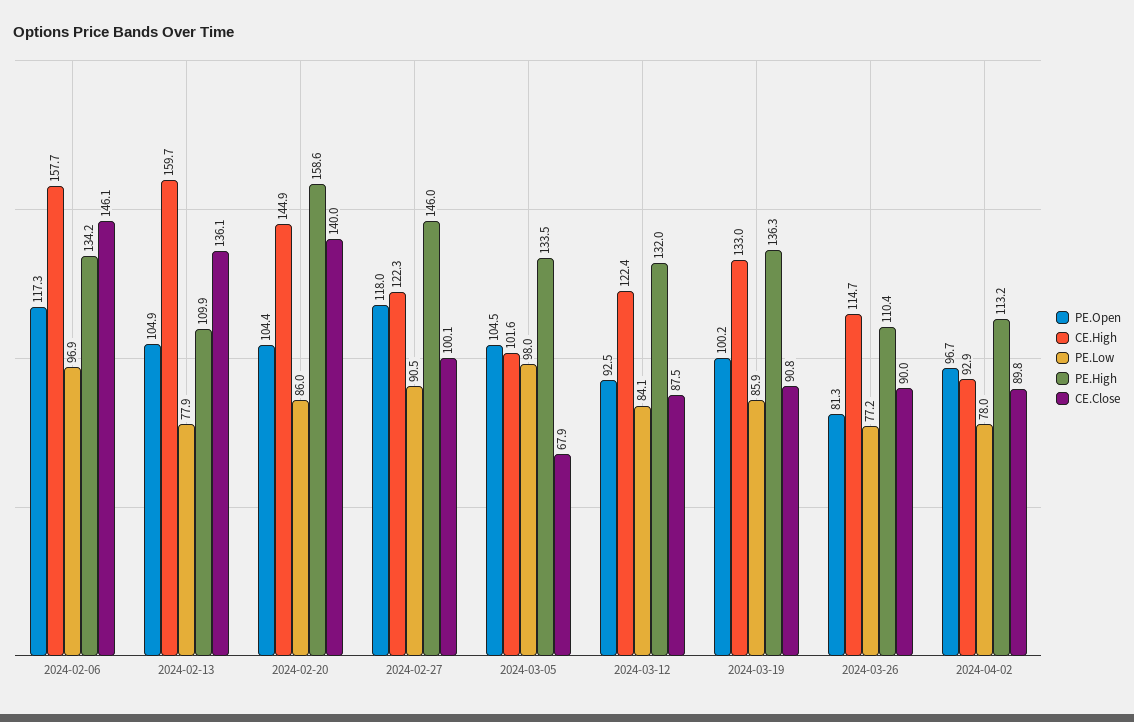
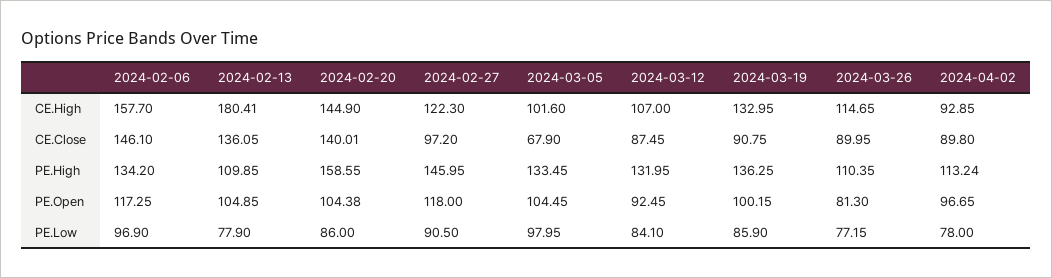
  {
    "PE.Open": {
      "2024-02-06": 117.25,
      "2024-02-13": 104.85,
      "2024-02-20": 104.38,
      "2024-02-27": 118,
      "2024-03-05": 104.45,
      "2024-03-12": 92.45,
      "2024-03-19": 100.15,
      "2024-03-26": 81.3,
      "2024-04-02": 96.65
    },
    "CE.High": {
      "2024-02-06": 157.7,
-     "2024-02-13": 159.7,
+     "2024-02-13": 180.41,
      "2024-02-20": 144.9,
      "2024-02-27": 122.3,
      "2024-03-05": 101.6,
-     "2024-03-12": 122.4,
+     "2024-03-12": 107,
      "2024-03-19": 132.95,
      "2024-03-26": 114.65,
      "2024-04-02": 92.85
    },
    "PE.Low": {
      "2024-02-06": 96.9,
      "2024-02-13": 77.9,
      "2024-02-20": 86,
      "2024-02-27": 90.5,
      "2024-03-05": 97.95,
      "2024-03-12": 84.1,
      "2024-03-19": 85.9,
      "2024-03-26": 77.15,
      "2024-04-02": 78
    },
    "PE.High": {
      "2024-02-06": 134.2,
      "2024-02-13": 109.85,
      "2024-02-20": 158.55,
      "2024-02-27": 145.95,
      "2024-03-05": 133.45,
      "2024-03-12": 131.95,
      "2024-03-19": 136.25,
      "2024-03-26": 110.35,
      "2024-04-02": 113.24
    },
    "CE.Close": {
      "2024-02-06": 146.1,
      "2024-02-13": 136.05,
      "2024-02-20": 140.01,
-     "2024-02-27": 100.1,
+     "2024-02-27": 97.2,
      "2024-03-05": 67.9,
      "2024-03-12": 87.45,
      "2024-03-19": 90.75,
      "2024-03-26": 89.95,
      "2024-04-02": 89.8
    }
  }

